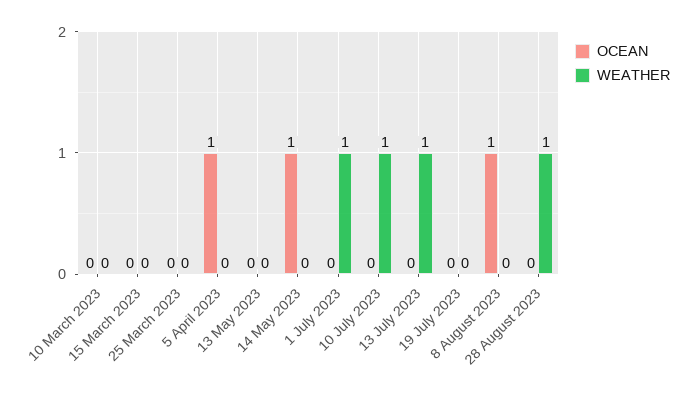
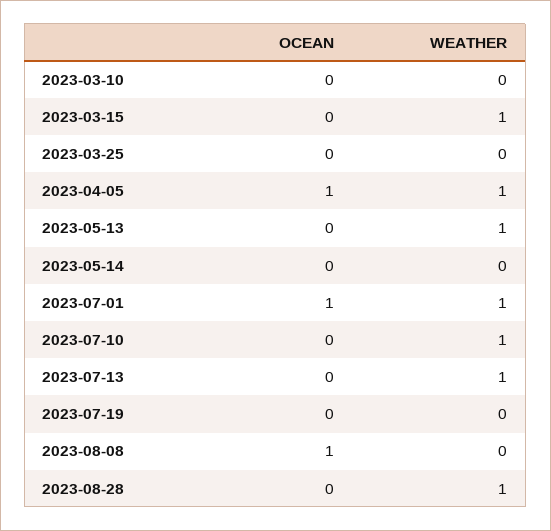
  {
    "OCEAN": {
      "10 March 2023": 0,
      "15 March 2023": 0,
      "25 March 2023": 0,
      "5 April 2023": 1,
      "13 May 2023": 0,
-     "14 May 2023": 1,
+     "14 May 2023": 0,
-     "1 July 2023": 0,
+     "1 July 2023": 1,
      "10 July 2023": 0,
      "13 July 2023": 0,
      "19 July 2023": 0,
      "8 August 2023": 1,
      "28 August 2023": 0
    },
    "WEATHER": {
      "10 March 2023": 0,
-     "15 March 2023": 0,
+     "15 March 2023": 1,
      "25 March 2023": 0,
-     "5 April 2023": 0,
+     "5 April 2023": 1,
-     "13 May 2023": 0,
+     "13 May 2023": 1,
      "14 May 2023": 0,
      "1 July 2023": 1,
      "10 July 2023": 1,
      "13 July 2023": 1,
      "19 July 2023": 0,
      "8 August 2023": 0,
      "28 August 2023": 1
    }
  }

